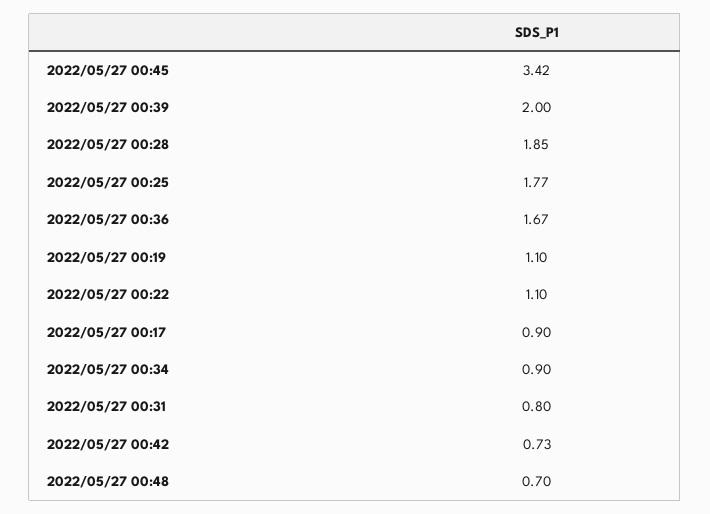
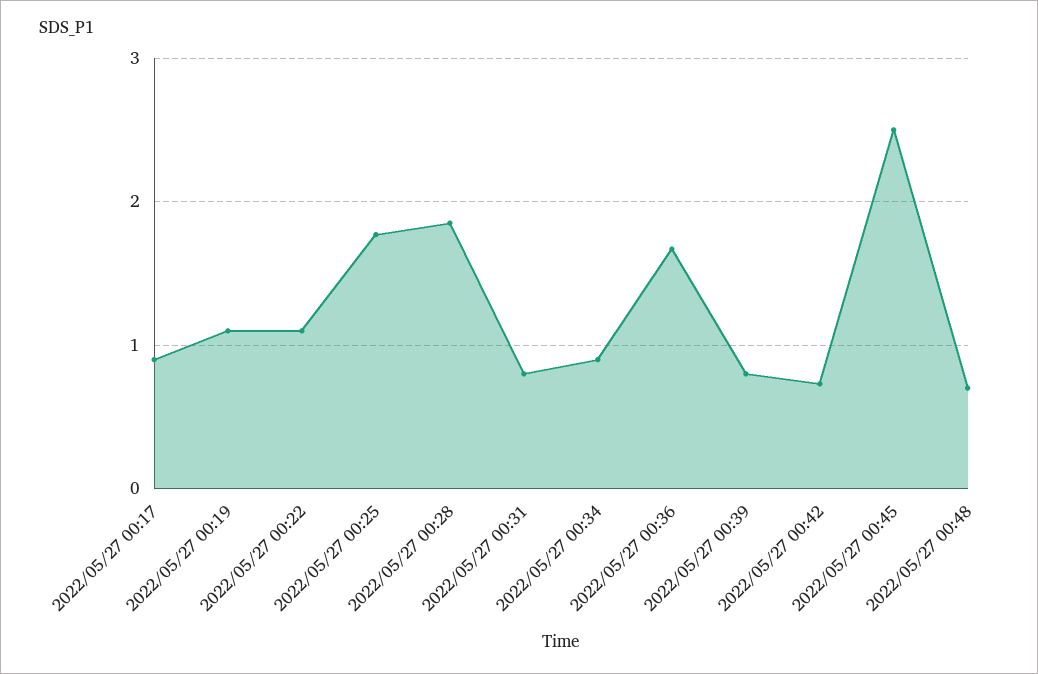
  {
-   "2022/05/27 00:45": 3.42,
+   "2022/05/27 00:45": 2.5,
-   "2022/05/27 00:39": 2,
+   "2022/05/27 00:39": 0.8,
    "2022/05/27 00:28": 1.85,
    "2022/05/27 00:25": 1.77,
    "2022/05/27 00:36": 1.67,
    "2022/05/27 00:19": 1.1,
    "2022/05/27 00:22": 1.1,
    "2022/05/27 00:17": 0.9,
    "2022/05/27 00:34": 0.9,
    "2022/05/27 00:31": 0.8,
    "2022/05/27 00:42": 0.73,
    "2022/05/27 00:48": 0.7
  }

